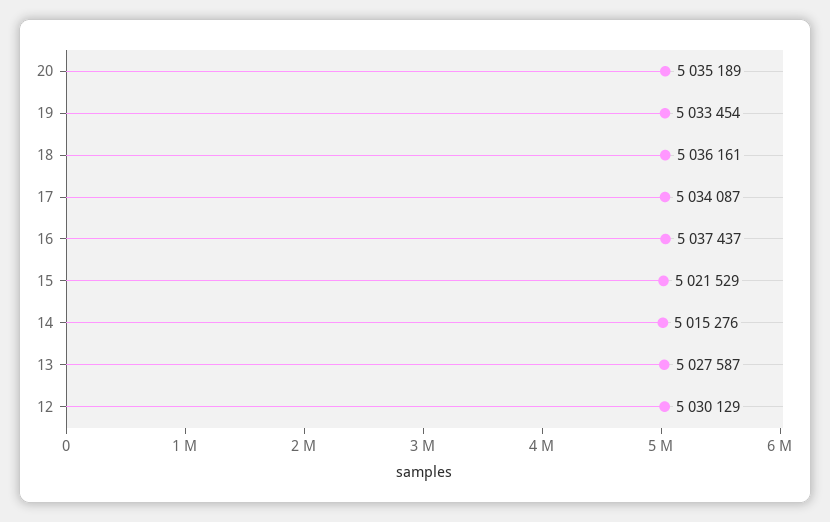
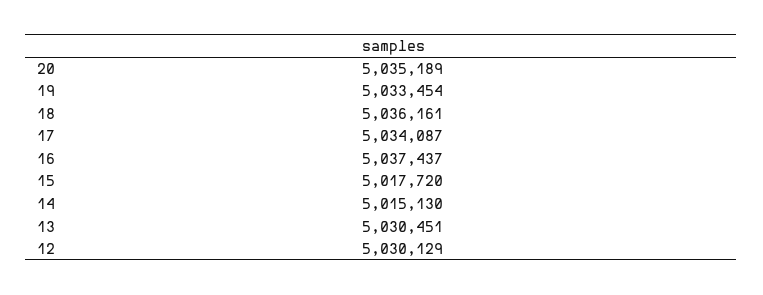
  {
    "20": 5035189,
    "19": 5033454,
    "18": 5036161,
    "17": 5034087,
    "16": 5037437,
-   "15": 5021529,
+   "15": 5017720,
-   "14": 5015276,
+   "14": 5015130,
-   "13": 5027587,
+   "13": 5030451,
    "12": 5030129
  }

